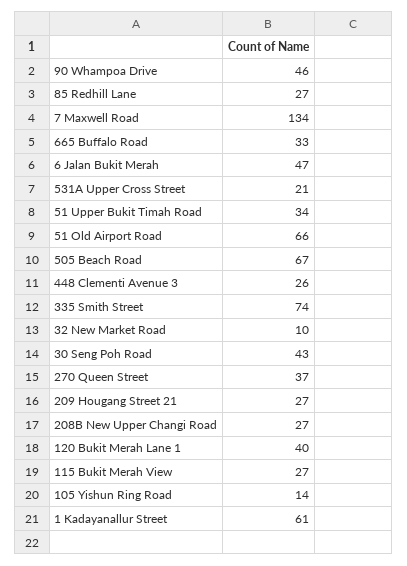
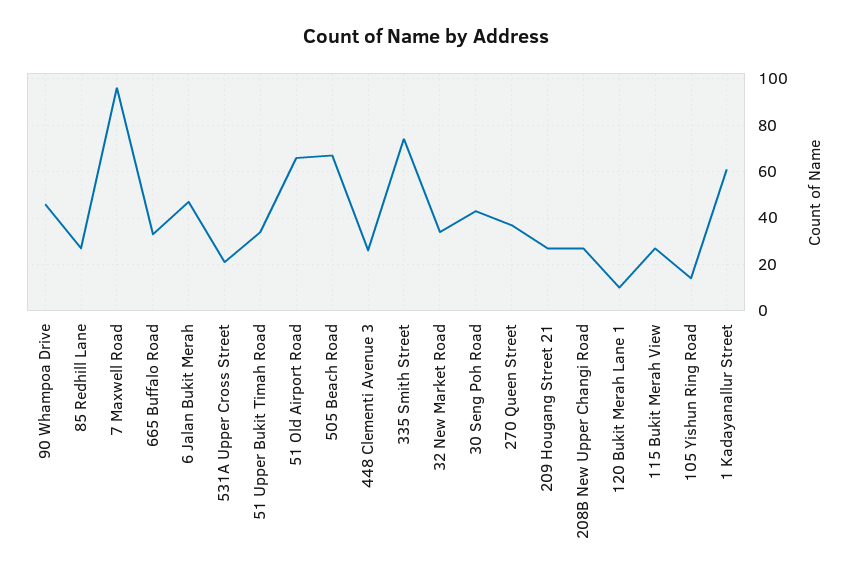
  {
    "90 Whampoa Drive": 46,
    "85 Redhill Lane": 27,
-   "7 Maxwell Road": 134,
+   "7 Maxwell Road": 95,
    "665 Buffalo Road": 33,
    "6 Jalan Bukit Merah": 47,
    "531A Upper Cross Street": 21,
    "51 Upper Bukit Timah Road": 34,
    "51 Old Airport Road": 66,
    "505 Beach Road": 67,
    "448 Clementi Avenue 3": 26,
    "335 Smith Street": 74,
-   "32 New Market Road": 10,
+   "32 New Market Road": 35,
    "30 Seng Poh Road": 43,
    "270 Queen Street": 37,
    "209 Hougang Street 21": 27,
    "208B New Upper Changi Road": 27,
-   "120 Bukit Merah Lane 1": 40,
+   "120 Bukit Merah Lane 1": 10,
    "115 Bukit Merah View": 27,
    "105 Yishun Ring Road": 14,
    "1 Kadayanallur Street": 61
  }

